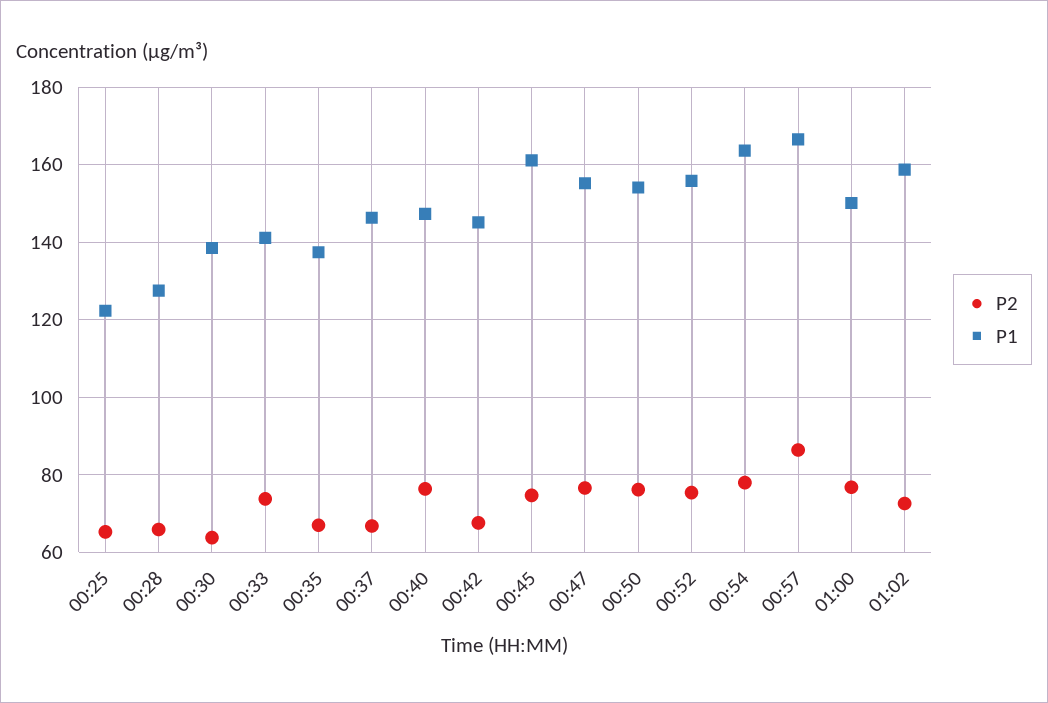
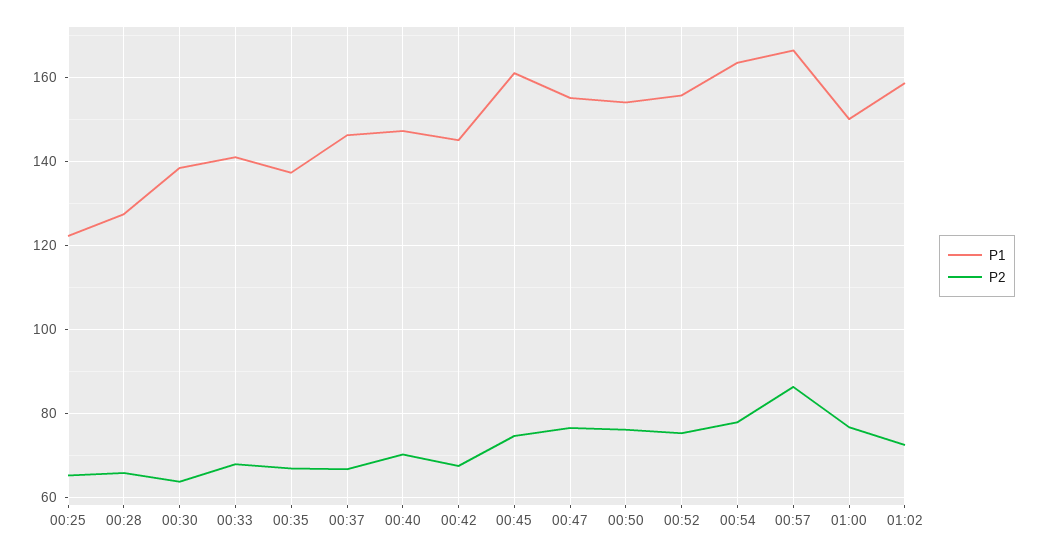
  {
    "P2": {
      "00:25": 66,
      "00:28": 66,
      "00:30": 64,
-     "00:33": 74,
+     "00:33": 68,
      "00:35": 68,
      "00:37": 66,
-     "00:40": 76,
+     "00:40": 70,
      "00:42": 68,
      "00:45": 74,
      "00:47": 76,
      "00:50": 76,
      "00:52": 76,
      "00:54": 78,
      "00:57": 86,
      "01:00": 76,
      "01:02": 72
    },
    "P1": {
      "00:25": 122,
      "00:28": 128,
      "00:30": 138,
      "00:33": 142,
      "00:35": 138,
      "00:37": 146,
      "00:40": 148,
      "00:42": 146,
      "00:45": 162,
      "00:47": 156,
      "00:50": 154,
      "00:52": 156,
      "00:54": 164,
      "00:57": 166,
      "01:00": 150,
      "01:02": 158
    }
  }

